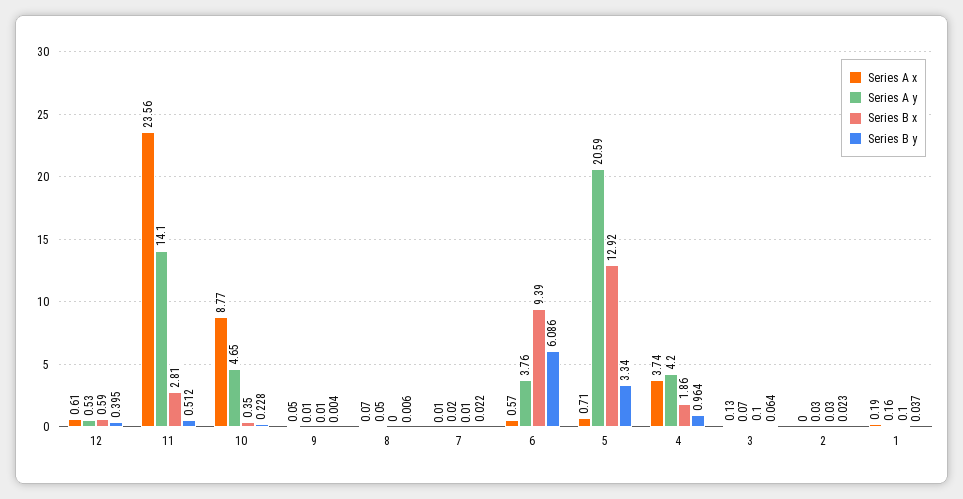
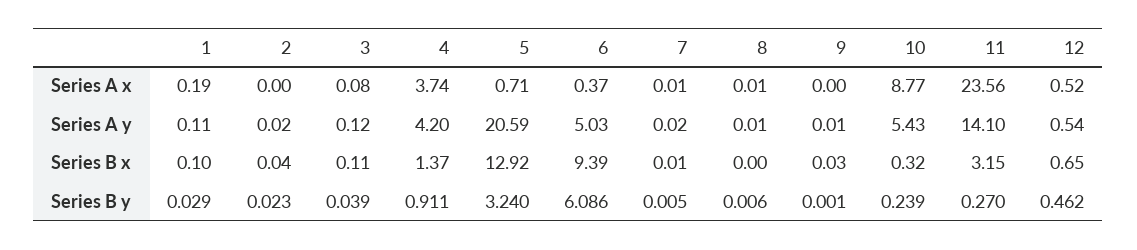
  {
    "Series A x": {
-     "12": 0.61,
+     "12": 0.52,
      "11": 23.56,
      "10": 8.77,
-     "9": 0.05,
+     "9": 0,
-     "8": 0.07,
+     "8": 0.01,
      "7": 0.01,
-     "6": 0.57,
+     "6": 0.37,
      "5": 0.71,
      "4": 3.74,
-     "3": 0.13,
+     "3": 0.08,
      "2": 0,
      "1": 0.19
    },
    "Series A y": {
-     "12": 0.53,
+     "12": 0.54,
      "11": 14.1,
-     "10": 4.65,
+     "10": 5.43,
      "9": 0.01,
-     "8": 0.05,
+     "8": 0.01,
      "7": 0.02,
-     "6": 3.76,
+     "6": 5.03,
      "5": 20.59,
      "4": 4.2,
-     "3": 0.07,
+     "3": 0.12,
-     "2": 0.03,
+     "2": 0.02,
-     "1": 0.16
+     "1": 0.11
    },
    "Series B x": {
-     "12": 0.59,
+     "12": 0.65,
-     "11": 2.81,
+     "11": 3.15,
-     "10": 0.35,
+     "10": 0.32,
-     "9": 0.01,
+     "9": 0.03,
      "8": 0,
      "7": 0.01,
      "6": 9.39,
      "5": 12.92,
-     "4": 1.86,
+     "4": 1.37,
-     "3": 0.1,
+     "3": 0.11,
-     "2": 0.03,
+     "2": 0.04,
      "1": 0.1
    },
    "Series B y": {
-     "12": 0.395,
+     "12": 0.462,
-     "11": 0.512,
+     "11": 0.27,
-     "10": 0.228,
+     "10": 0.239,
-     "9": 0.004,
+     "9": 0.001,
      "8": 0.006,
-     "7": 0.022,
+     "7": 0.005,
      "6": 6.086,
-     "5": 3.34,
+     "5": 3.24,
-     "4": 0.964,
+     "4": 0.911,
-     "3": 0.064,
+     "3": 0.039,
      "2": 0.023,
-     "1": 0.037
+     "1": 0.029
    }
  }

